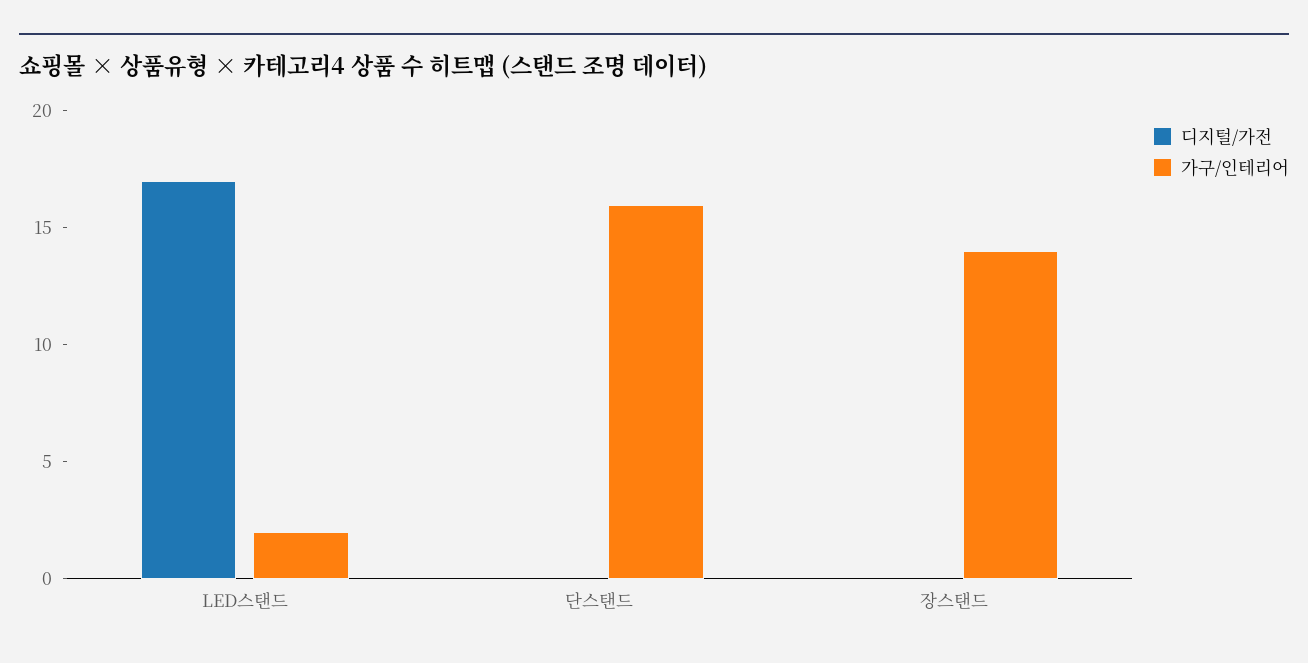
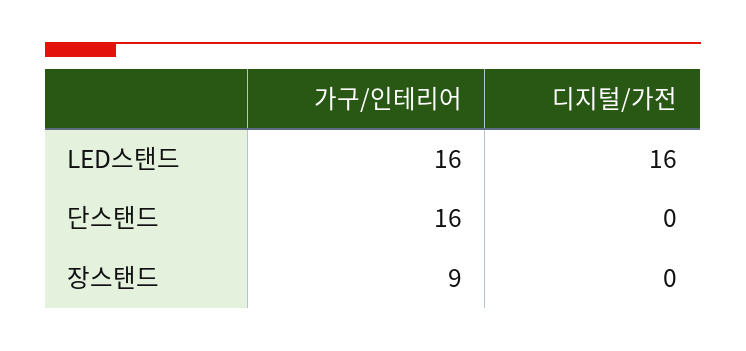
  {
    "디지털/가전": {
-     "LED스탠드": 17,
+     "LED스탠드": 16,
      "단스탠드": 0,
      "장스탠드": 0
    },
    "가구/인테리어": {
-     "LED스탠드": 2,
+     "LED스탠드": 16,
      "단스탠드": 16,
-     "장스탠드": 14
+     "장스탠드": 9
    }
  }

